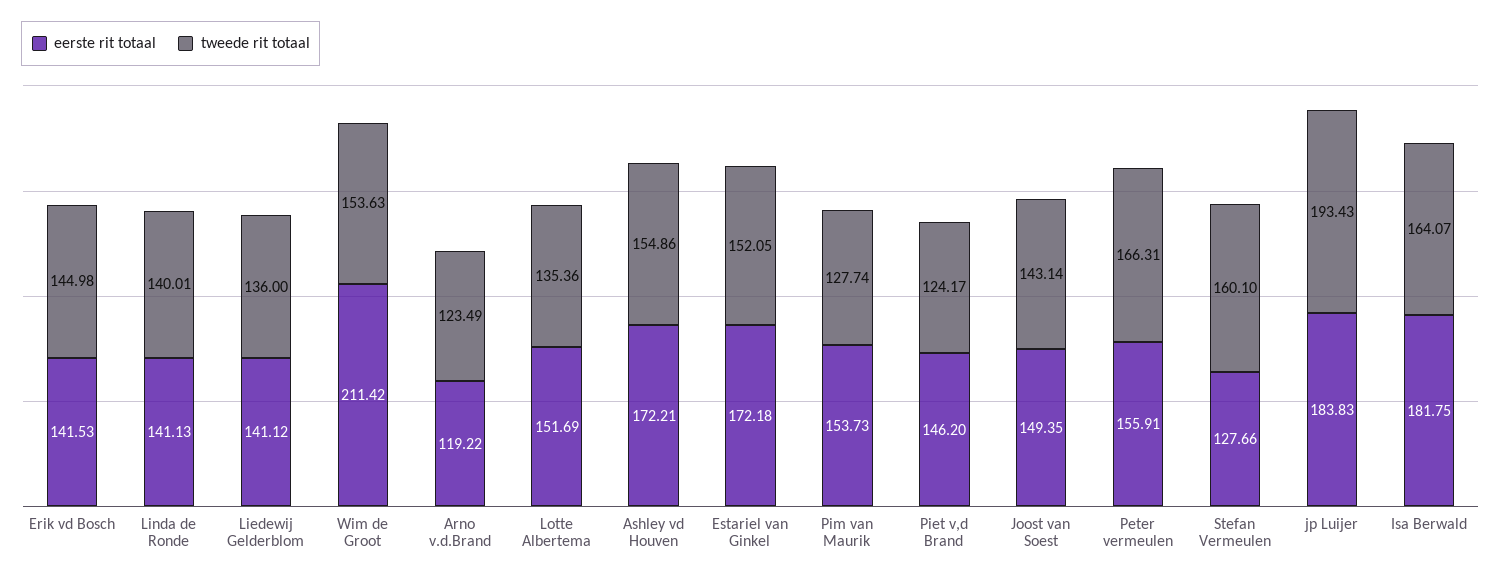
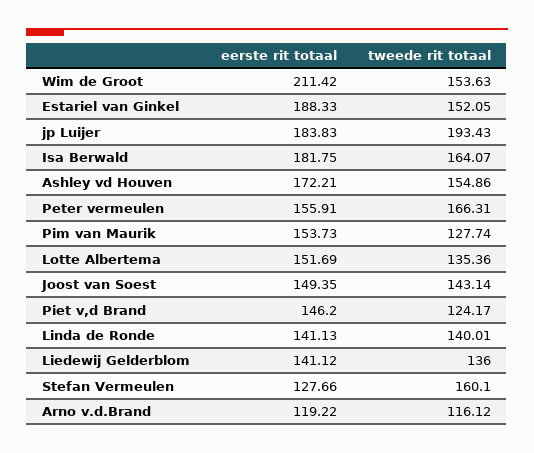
  {
    "eerste rit totaal": {
-     "Erik vd Bosch": 141.53,
      "Linda de Ronde": 141.13,
      "Liedewij Gelderblom": 141.12,
      "Wim de Groot": 211.42,
      "Arno v.d.Brand": 119.22,
      "Lotte Albertema": 151.69,
      "Ashley vd Houven": 172.21,
-     "Estariel van Ginkel": 172.18,
+     "Estariel van Ginkel": 188.33,
      "Pim van Maurik": 153.73,
      "Piet v,d Brand": 146.2,
      "Joost van Soest": 149.35,
      "Peter vermeulen": 155.91,
      "Stefan Vermeulen": 127.66,
      "jp Luijer": 183.83,
      "Isa Berwald": 181.75
    },
    "tweede rit totaal": {
-     "Erik vd Bosch": 144.98,
      "Linda de Ronde": 140.01,
      "Liedewij Gelderblom": 136,
      "Wim de Groot": 153.63,
-     "Arno v.d.Brand": 123.49,
+     "Arno v.d.Brand": 116.12,
      "Lotte Albertema": 135.36,
      "Ashley vd Houven": 154.86,
      "Estariel van Ginkel": 152.05,
      "Pim van Maurik": 127.74,
      "Piet v,d Brand": 124.17,
      "Joost van Soest": 143.14,
      "Peter vermeulen": 166.31,
      "Stefan Vermeulen": 160.1,
      "jp Luijer": 193.43,
      "Isa Berwald": 164.07
    }
  }

